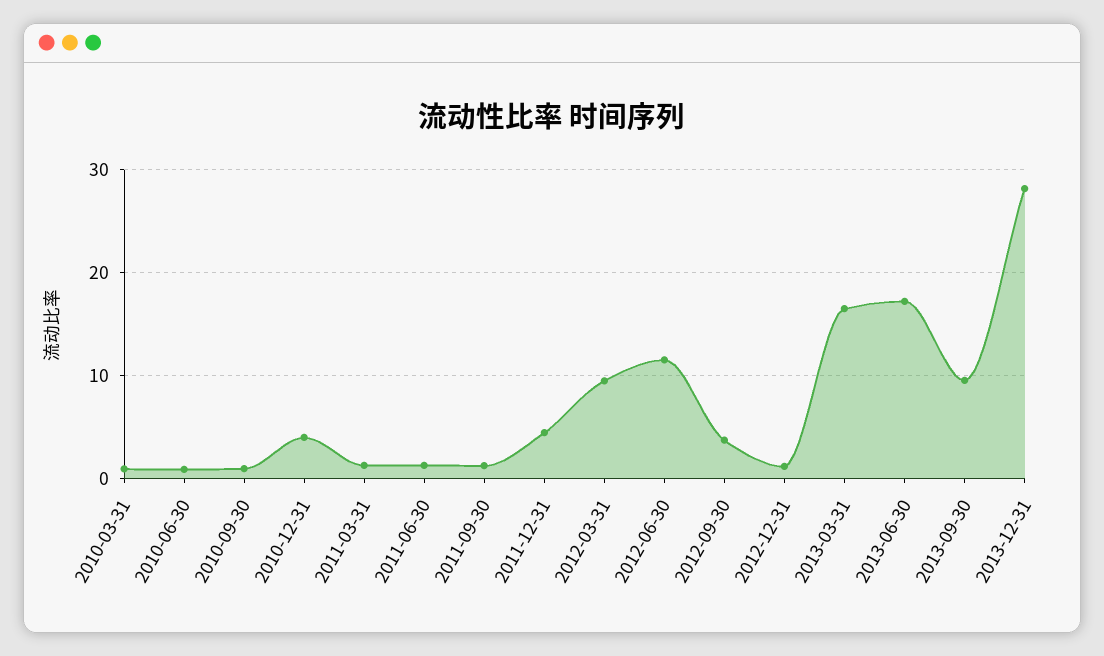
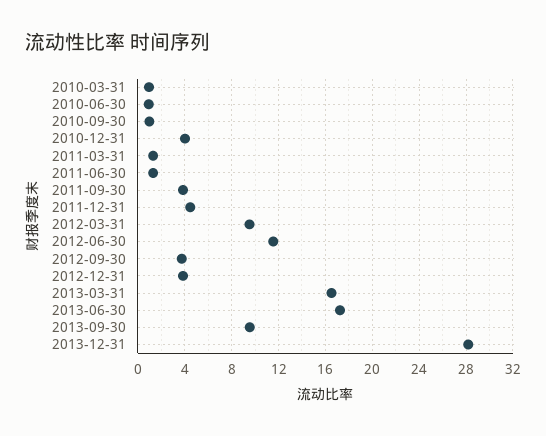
  {
    "2010-03-31": 1,
    "2010-06-30": 1,
    "2010-09-30": 1,
    "2010-12-31": 4,
    "2011-03-31": 1,
    "2011-06-30": 1,
-   "2011-09-30": 1,
+   "2011-09-30": 4,
    "2011-12-31": 4,
    "2012-03-31": 10,
    "2012-06-30": 12,
    "2012-09-30": 4,
-   "2012-12-31": 1,
+   "2012-12-31": 4,
    "2013-03-31": 17,
    "2013-06-30": 17,
    "2013-09-30": 10,
    "2013-12-31": 28
  }

